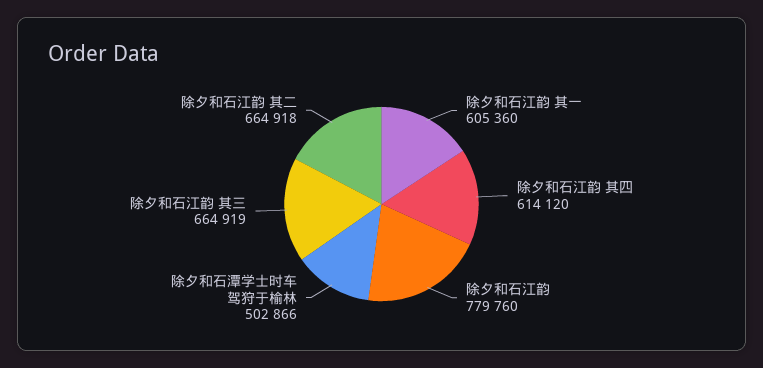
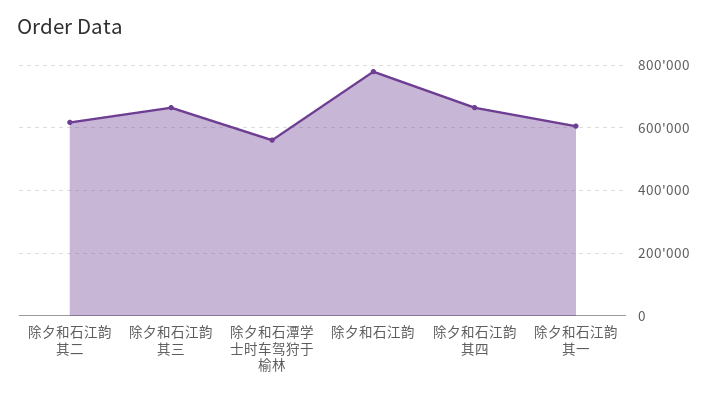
  {
    "除夕和石江韵 其一": 605360,
-   "除夕和石江韵 其四": 614120,
+   "除夕和石江韵 其四": 660000,
    "除夕和石江韵": 779760,
-   "除夕和石潭学士时车驾狩于榆林": 502866,
+   "除夕和石潭学士时车驾狩于榆林": 560000,
    "除夕和石江韵 其三": 664919,
-   "除夕和石江韵 其二": 664918
+   "除夕和石江韵 其二": 620000
  }

